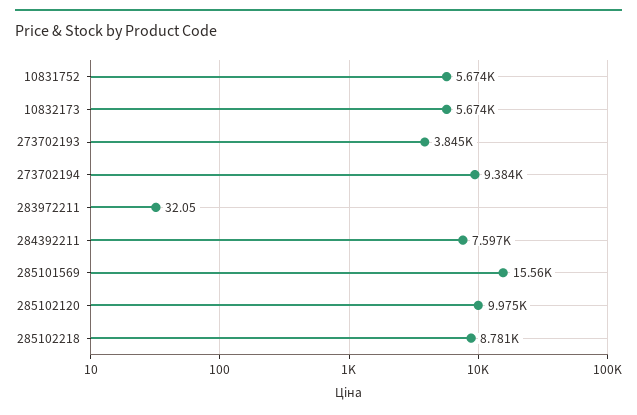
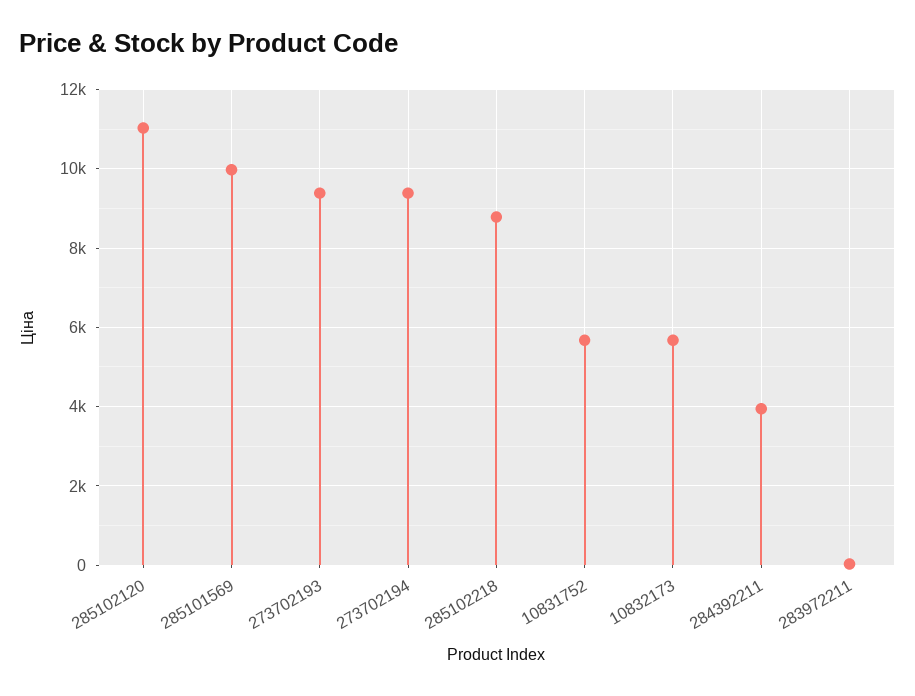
  {
    "10831752": 5674,
    "10832173": 5674,
-   "273702193": 3845,
+   "273702193": 9400,
    "273702194": 9384,
    "283972211": 32.05,
-   "284392211": 7597,
+   "284392211": 4000,
-   "285101569": 15560,
+   "285101569": 10000,
-   "285102120": 9975,
+   "285102120": 11000,
    "285102218": 8781
  }

